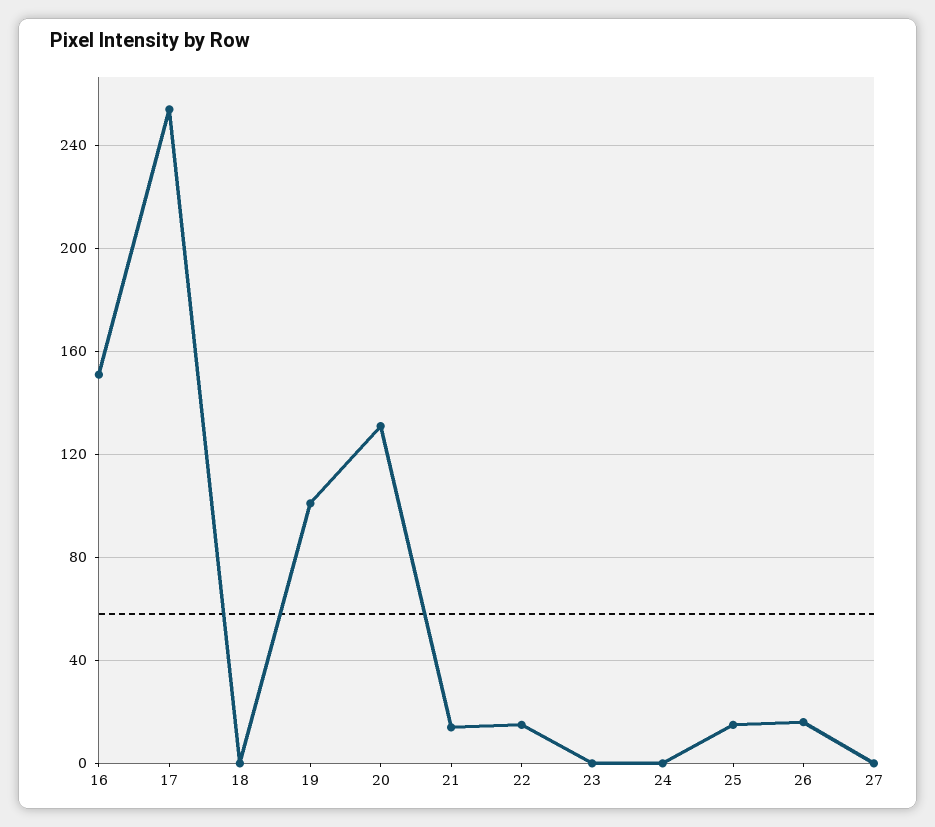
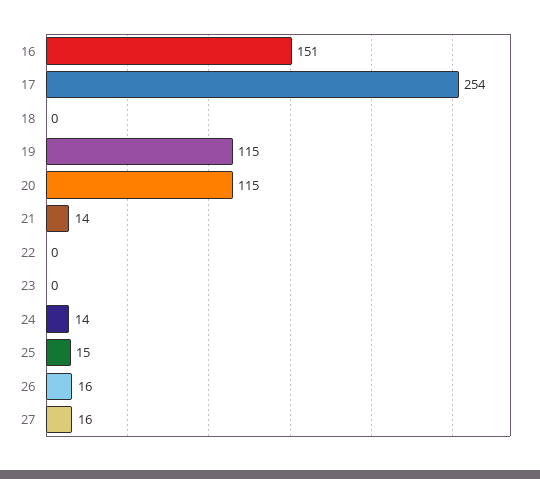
  {
    "16": 151,
    "17": 254,
    "18": 0,
-   "19": 100,
+   "19": 115,
-   "20": 130,
+   "20": 115,
    "21": 14,
-   "22": 15,
+   "22": 0,
    "23": 0,
-   "24": 0,
+   "24": 14,
    "25": 15,
    "26": 16,
-   "27": 0
+   "27": 16
  }

